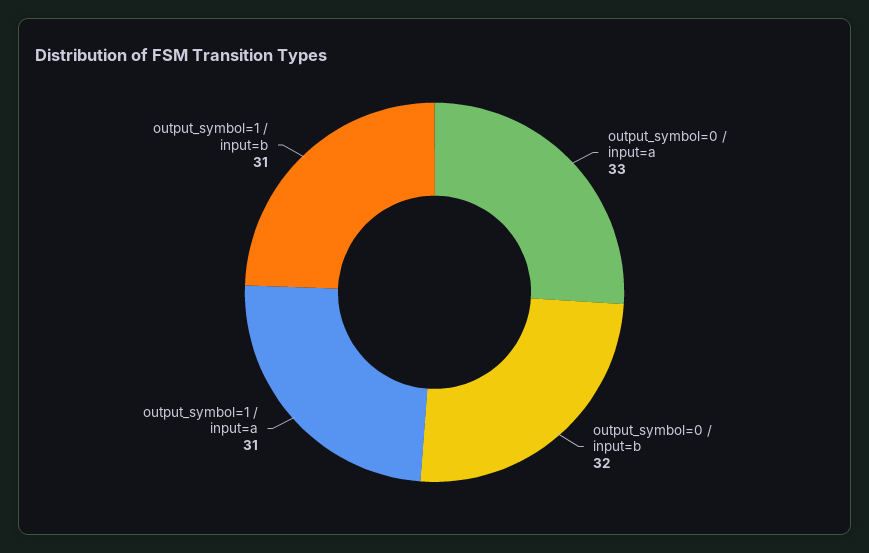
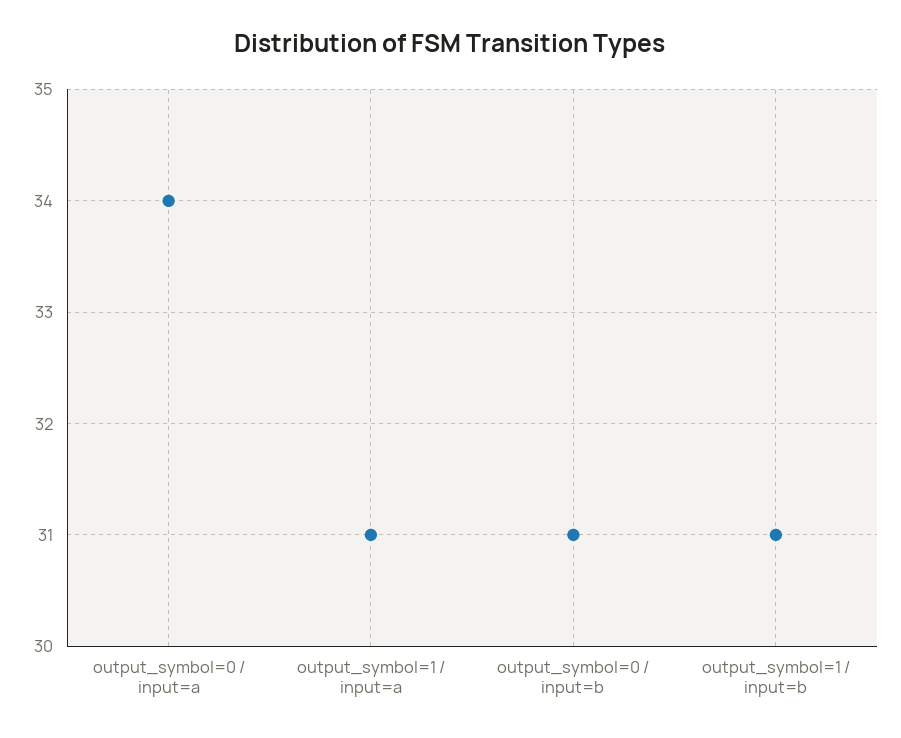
  {
-   "output_symbol=0 / input=a": 33,
+   "output_symbol=0 / input=a": 34,
-   "output_symbol=0 / input=b": 32,
+   "output_symbol=0 / input=b": 31,
    "output_symbol=1 / input=a": 31,
    "output_symbol=1 / input=b": 31
  }

